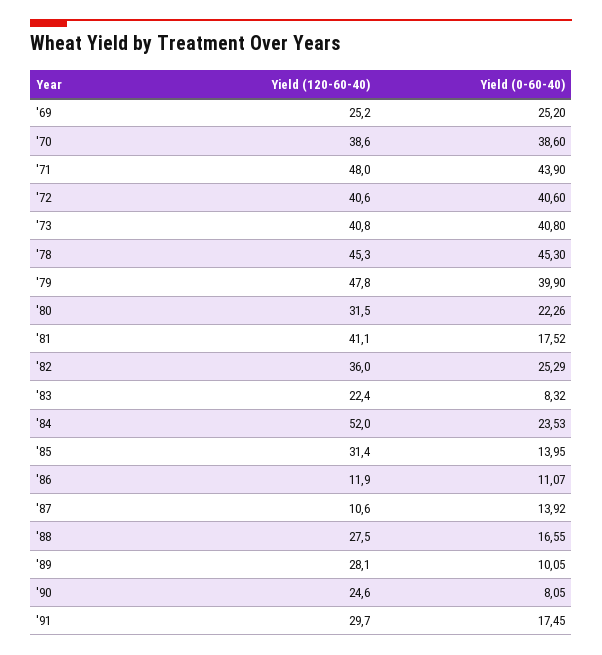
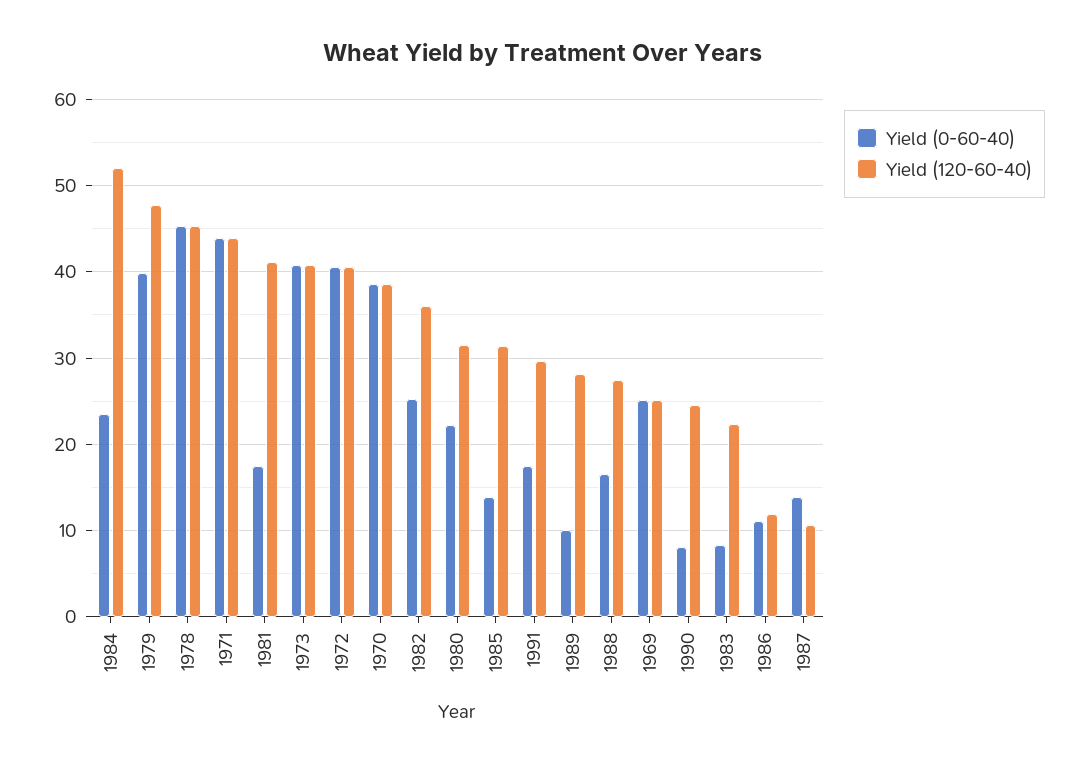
  {
    "Yield (120-60-40)": {
      "'69": 25.2,
      "'70": 38.6,
-     "'71": 48,
+     "'71": 44,
      "'72": 40.6,
      "'73": 40.8,
      "'78": 45.3,
      "'79": 47.8,
      "'80": 31.5,
      "'81": 41.1,
      "'82": 36,
      "'83": 22.4,
      "'84": 52,
      "'85": 31.4,
      "'86": 11.9,
      "'87": 10.6,
      "'88": 27.5,
      "'89": 28.1,
      "'90": 24.6,
      "'91": 29.7
    },
    "Yield (0-60-40)": {
      "'69": 25.2,
      "'70": 38.6,
      "'71": 43.9,
      "'72": 40.6,
      "'73": 40.8,
      "'78": 45.3,
      "'79": 39.9,
      "'80": 22.26,
      "'81": 17.52,
      "'82": 25.29,
      "'83": 8.32,
      "'84": 23.53,
      "'85": 13.95,
      "'86": 11.07,
      "'87": 13.92,
      "'88": 16.55,
      "'89": 10.05,
      "'90": 8.05,
      "'91": 17.45
    }
  }

